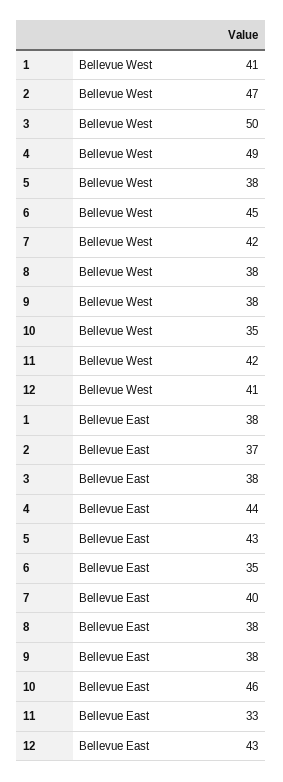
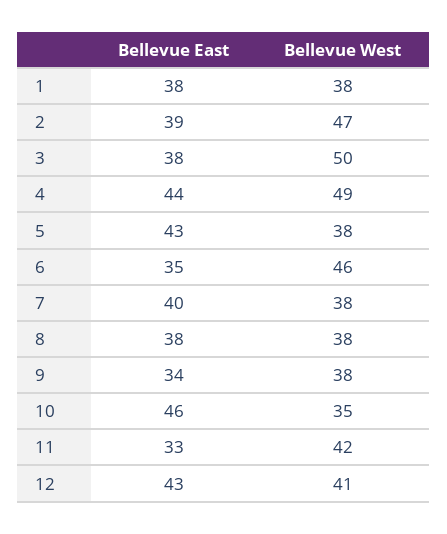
  {
    "1": {
-     "Bellevue West": 41,
+     "Bellevue West": 38,
      "Bellevue East": 38
    },
    "2": {
      "Bellevue West": 47,
-     "Bellevue East": 37
+     "Bellevue East": 39
    },
    "3": {
      "Bellevue West": 50,
      "Bellevue East": 38
    },
    "4": {
      "Bellevue West": 49,
      "Bellevue East": 44
    },
    "5": {
      "Bellevue West": 38,
      "Bellevue East": 43
    },
    "6": {
-     "Bellevue West": 45,
+     "Bellevue West": 46,
      "Bellevue East": 35
    },
    "7": {
-     "Bellevue West": 42,
+     "Bellevue West": 38,
      "Bellevue East": 40
    },
    "8": {
      "Bellevue West": 38,
      "Bellevue East": 38
    },
    "9": {
      "Bellevue West": 38,
-     "Bellevue East": 38
+     "Bellevue East": 34
    },
    "10": {
      "Bellevue West": 35,
      "Bellevue East": 46
    },
    "11": {
      "Bellevue West": 42,
      "Bellevue East": 33
    },
    "12": {
      "Bellevue West": 41,
      "Bellevue East": 43
    }
  }

